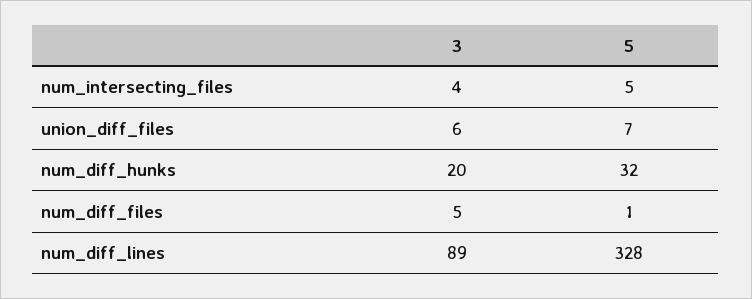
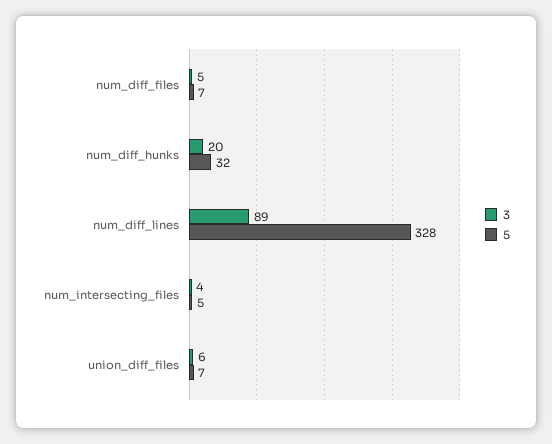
  {
    "3": {
      "num_intersecting_files": 4,
      "union_diff_files": 6,
      "num_diff_hunks": 20,
      "num_diff_files": 5,
      "num_diff_lines": 89
    },
    "5": {
      "num_intersecting_files": 5,
      "union_diff_files": 7,
      "num_diff_hunks": 32,
-     "num_diff_files": 1,
+     "num_diff_files": 7,
      "num_diff_lines": 328
    }
  }

